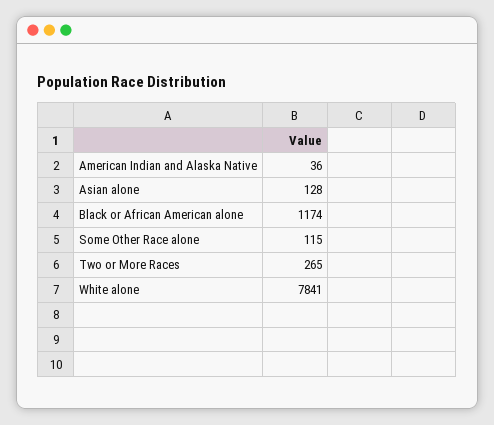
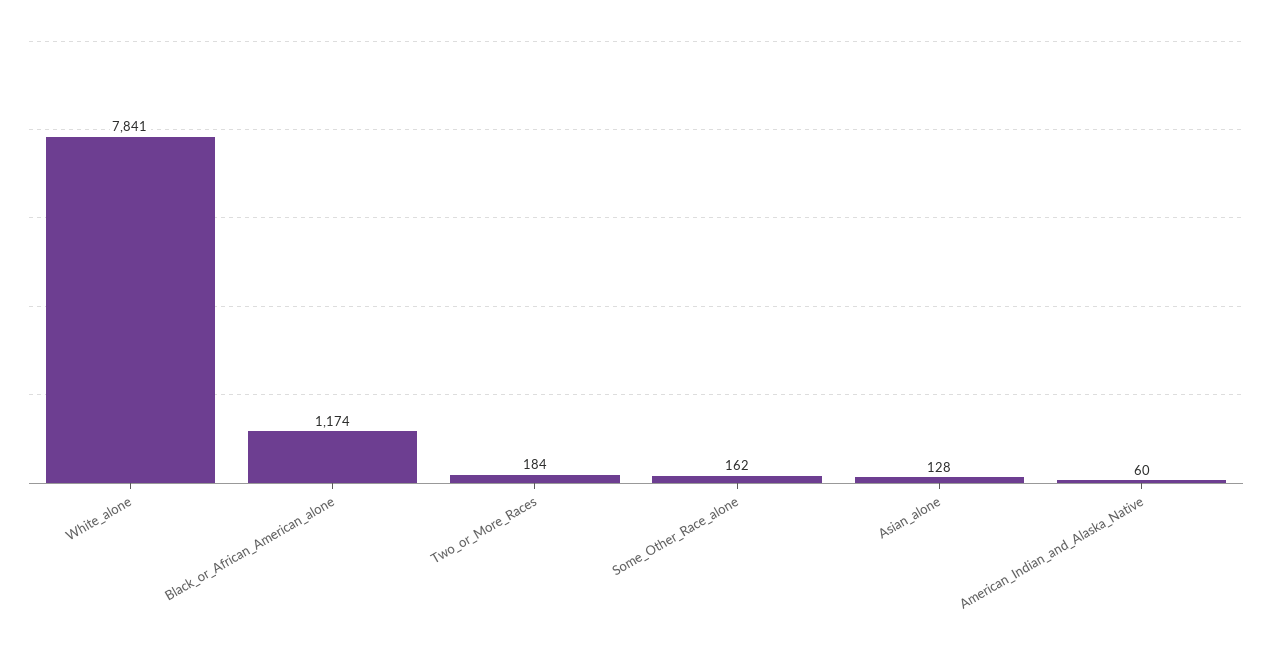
  {
-   "American Indian and Alaska Native": 36,
+   "American Indian and Alaska Native": 60,
    "Asian alone": 128,
    "Black or African American alone": 1174,
-   "Some Other Race alone": 115,
+   "Some Other Race alone": 162,
-   "Two or More Races": 265,
+   "Two or More Races": 184,
    "White alone": 7841
  }

